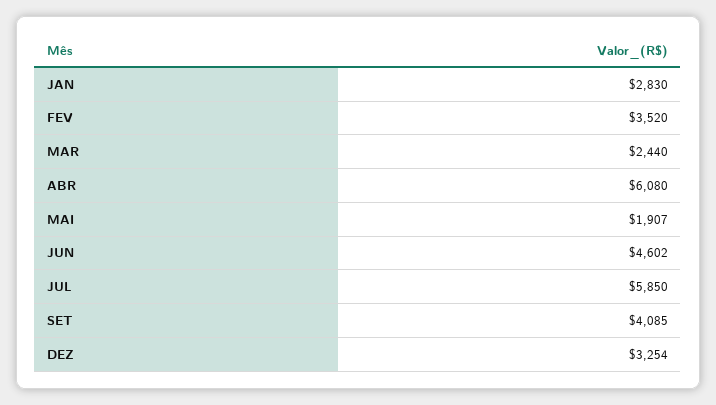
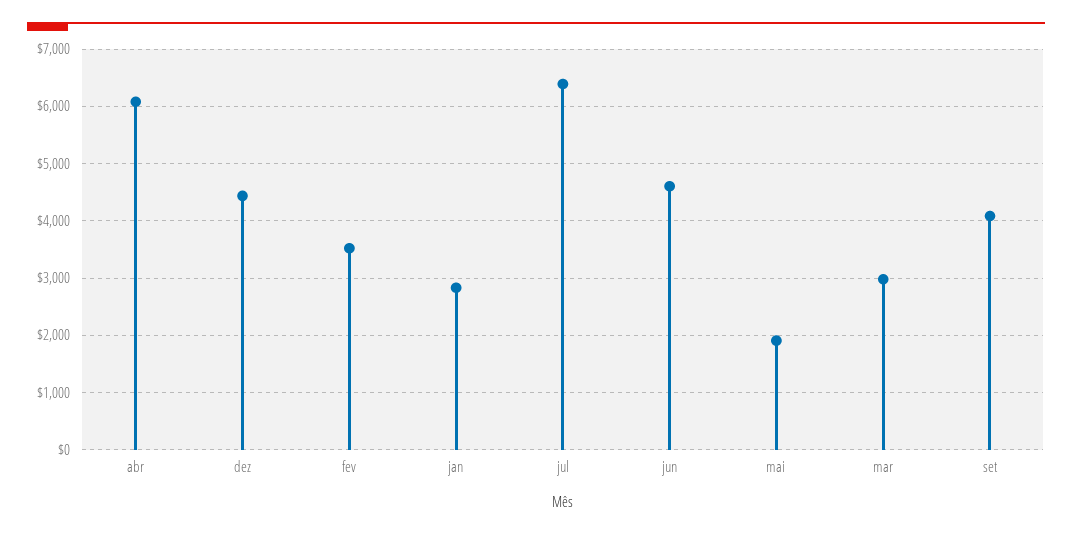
  {
    "JAN": 2830,
    "FEV": 3520,
-   "MAR": 2440,
+   "MAR": 3000,
    "ABR": 6080,
    "MAI": 1907,
    "JUN": 4602,
-   "JUL": 5850,
+   "JUL": 6400,
    "SET": 4085,
-   "DEZ": 3254
+   "DEZ": 4400
  }

